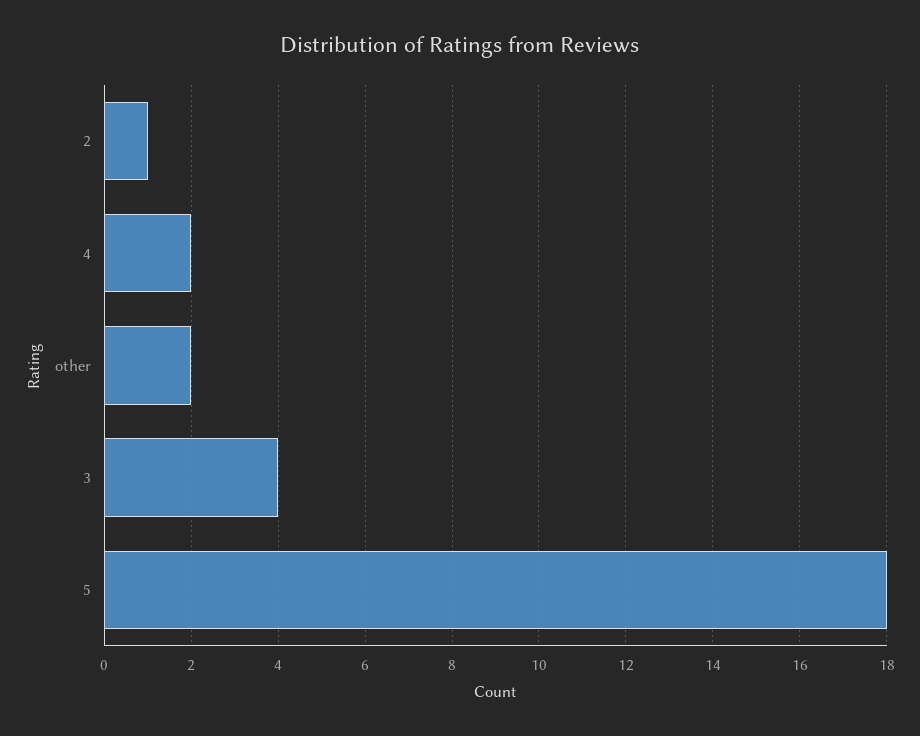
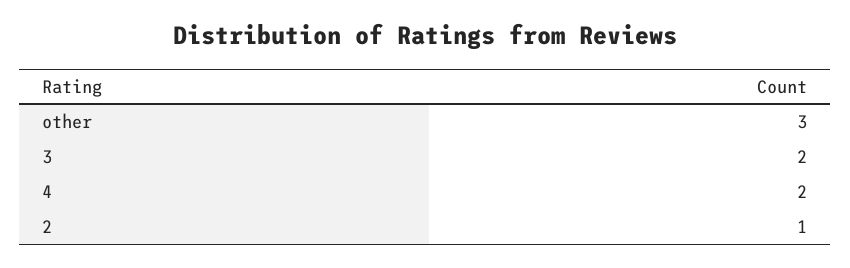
  {
    "2": 1,
    "4": 2,
-   "other": 2,
+   "other": 3,
-   "3": 4,
+   "3": 2
-   "5": 18
  }

